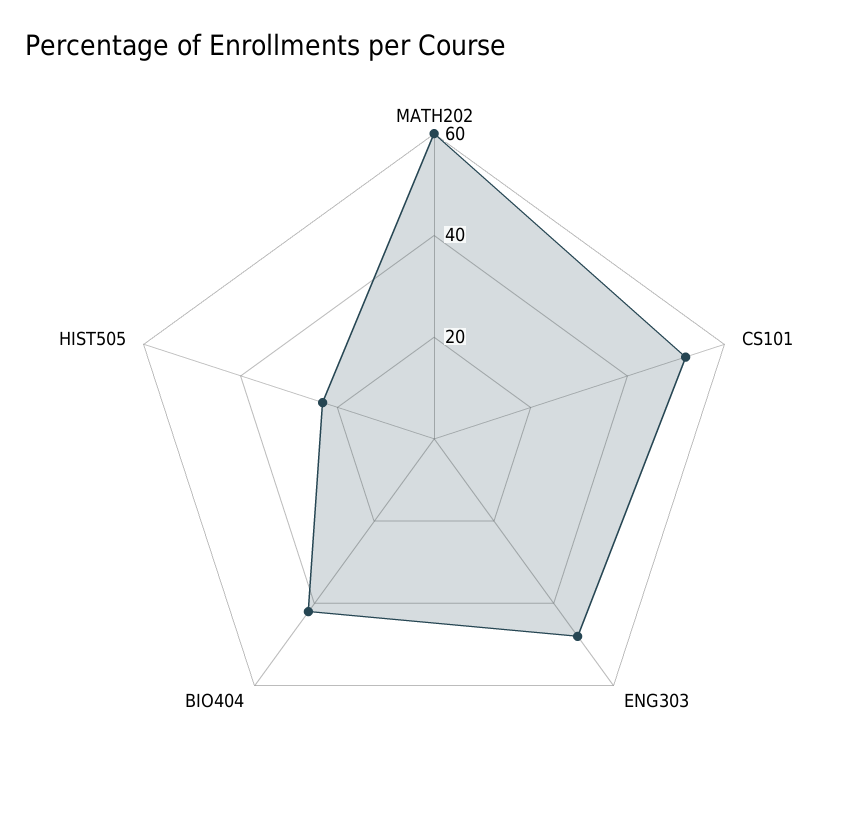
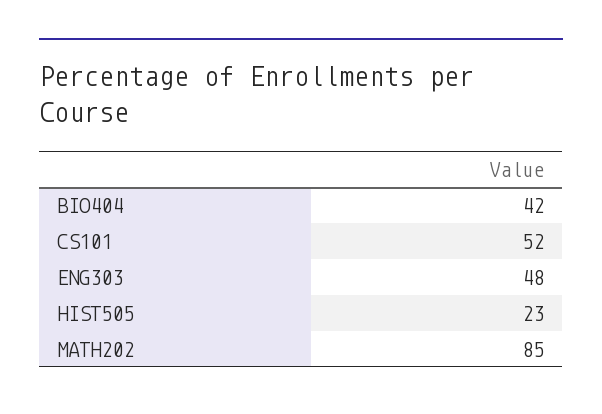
  {
-   "MATH202": 60,
+   "MATH202": 85,
    "CS101": 52,
    "ENG303": 48,
    "BIO404": 42,
    "HIST505": 23
  }

